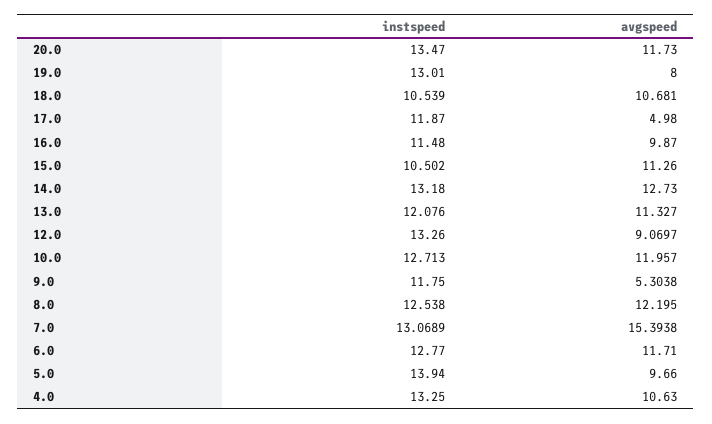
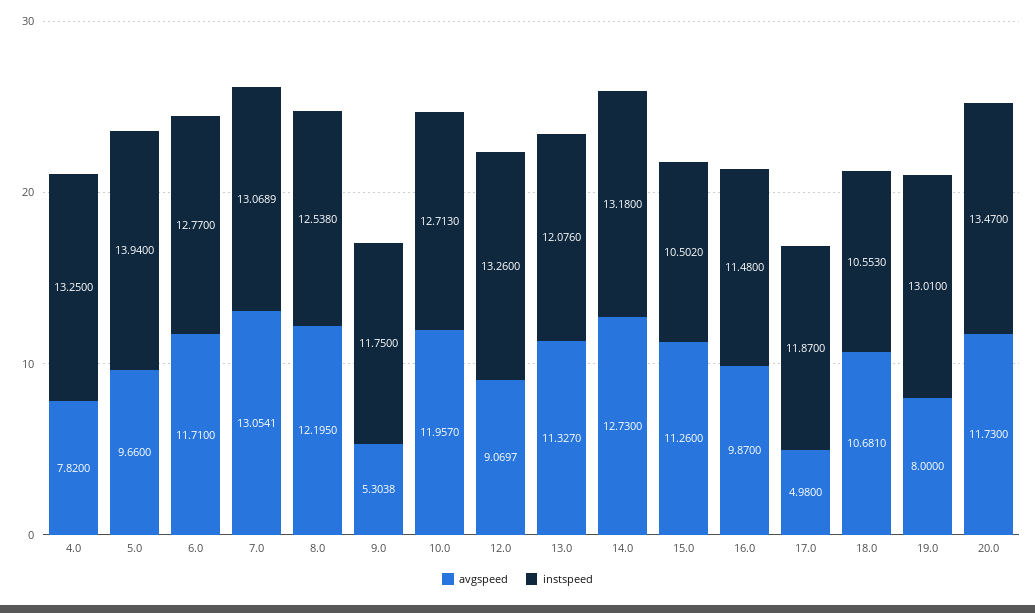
  {
    "instspeed": {
      "20.0": 13.47,
      "19.0": 13.01,
-     "18.0": 10.539,
+     "18.0": 10.553,
      "17.0": 11.87,
      "16.0": 11.48,
      "15.0": 10.502,
      "14.0": 13.18,
      "13.0": 12.076,
      "12.0": 13.26,
      "10.0": 12.713,
      "9.0": 11.75,
      "8.0": 12.538,
      "7.0": 13.0689,
      "6.0": 12.77,
      "5.0": 13.94,
      "4.0": 13.25
    },
    "avgspeed": {
      "20.0": 11.73,
      "19.0": 8,
      "18.0": 10.681,
      "17.0": 4.98,
      "16.0": 9.87,
      "15.0": 11.26,
      "14.0": 12.73,
      "13.0": 11.327,
      "12.0": 9.0697,
      "10.0": 11.957,
      "9.0": 5.3038,
      "8.0": 12.195,
-     "7.0": 15.3938,
+     "7.0": 13.0541,
      "6.0": 11.71,
      "5.0": 9.66,
-     "4.0": 10.63
+     "4.0": 7.82
    }
  }

